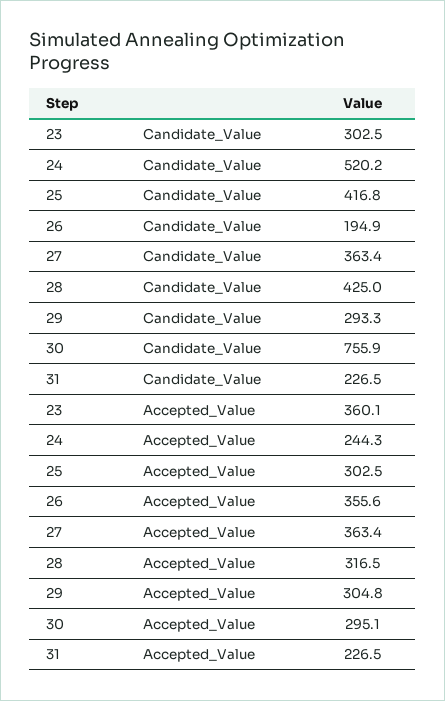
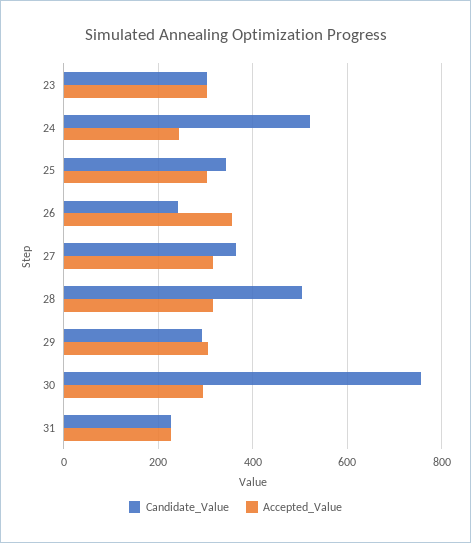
  {
    "Candidate_Value": {
      "23": 302.5,
      "24": 520.2,
-     "25": 416.8,
+     "25": 340,
-     "26": 194.9,
+     "26": 240,
      "27": 363.4,
-     "28": 425,
+     "28": 500,
      "29": 293.3,
      "30": 755.9,
      "31": 226.5
    },
    "Accepted_Value": {
-     "23": 360.1,
+     "23": 300,
      "24": 244.3,
      "25": 302.5,
      "26": 355.6,
-     "27": 363.4,
+     "27": 320,
      "28": 316.5,
      "29": 304.8,
      "30": 295.1,
      "31": 226.5
    }
  }

